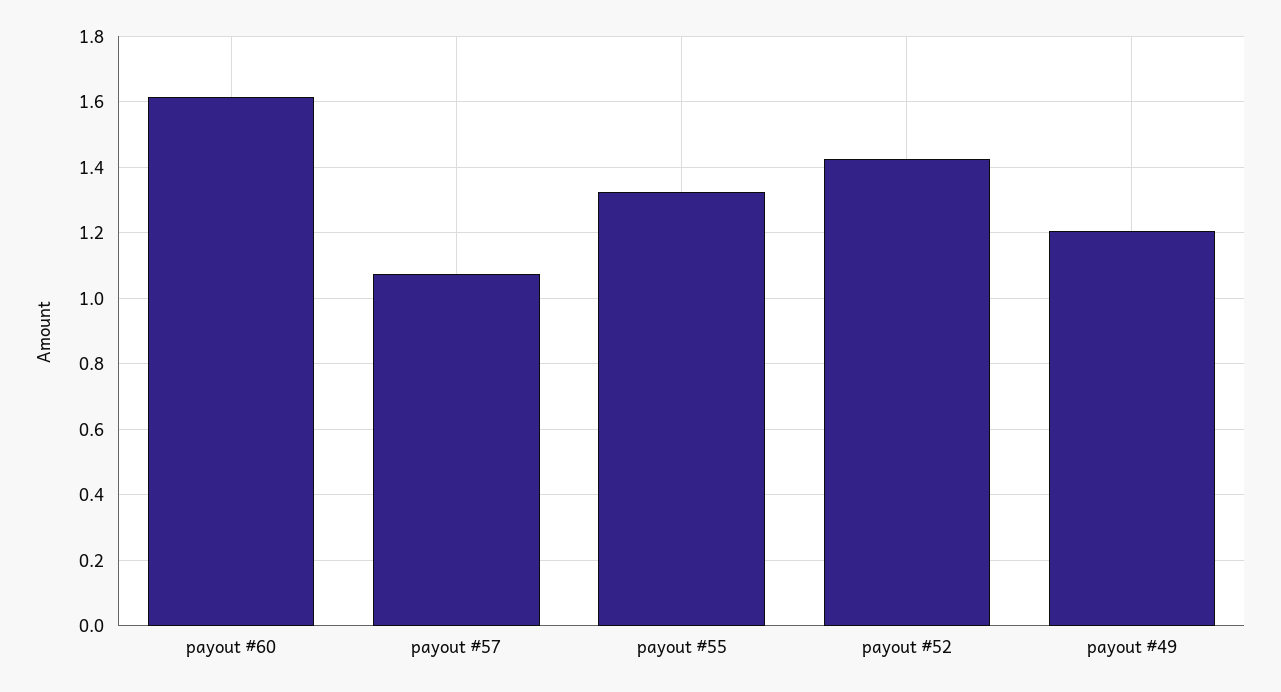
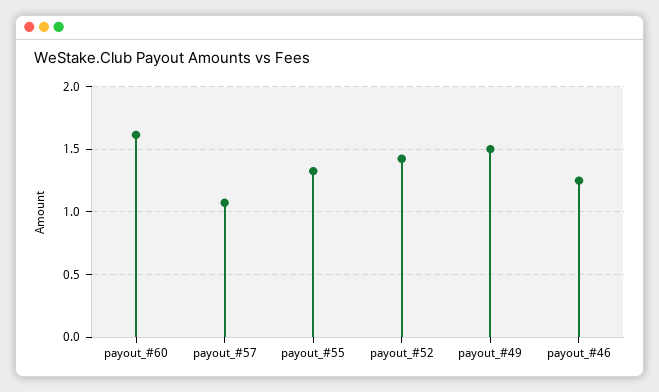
  {
    "payout #60": 1.62,
    "payout #57": 1.08,
    "payout #55": 1.32,
    "payout #52": 1.42,
-   "payout #49": 1.2
+   "payout #49": 1.5,
+   "payout_#46": 1.25
  }

